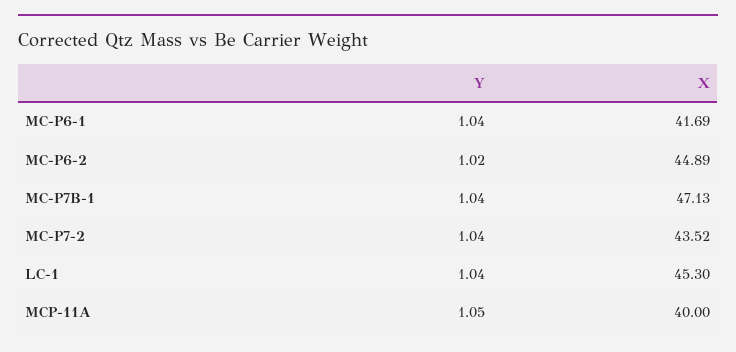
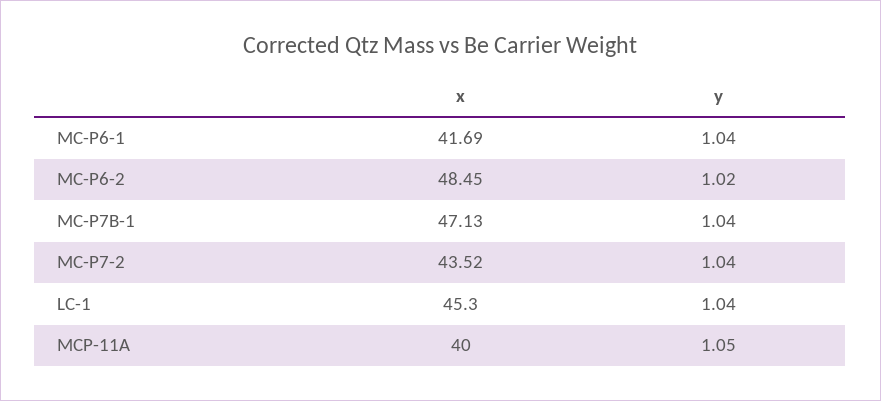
  {
    "Y": {
      "MC-P6-1": 1.04,
      "MC-P6-2": 1.02,
      "MC-P7B-1": 1.04,
      "MC-P7-2": 1.04,
      "LC-1": 1.04,
      "MCP-11A": 1.05
    },
    "X": {
      "MC-P6-1": 41.69,
-     "MC-P6-2": 44.89,
+     "MC-P6-2": 48.45,
      "MC-P7B-1": 47.13,
      "MC-P7-2": 43.52,
      "LC-1": 45.3,
      "MCP-11A": 40
    }
  }

